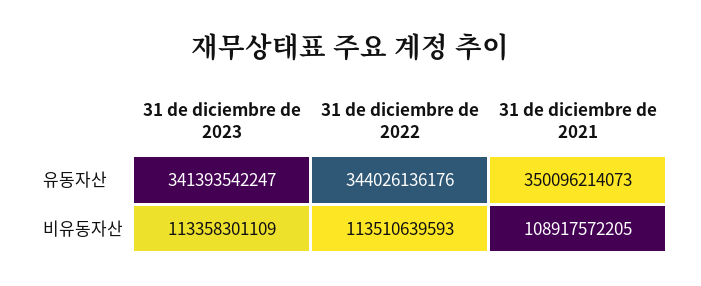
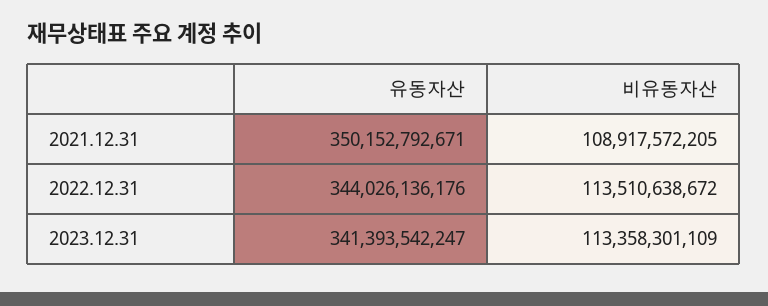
  {
    "31 de diciembre de 2023": {
      "유동자산": 341393542247,
      "비유동자산": 113358301109
    },
    "31 de diciembre de 2022": {
      "유동자산": 344026136176,
-     "비유동자산": 113510639593
+     "비유동자산": 113510638672
    },
    "31 de diciembre de 2021": {
-     "유동자산": 350096214073,
+     "유동자산": 350152792671,
      "비유동자산": 108917572205
    }
  }

